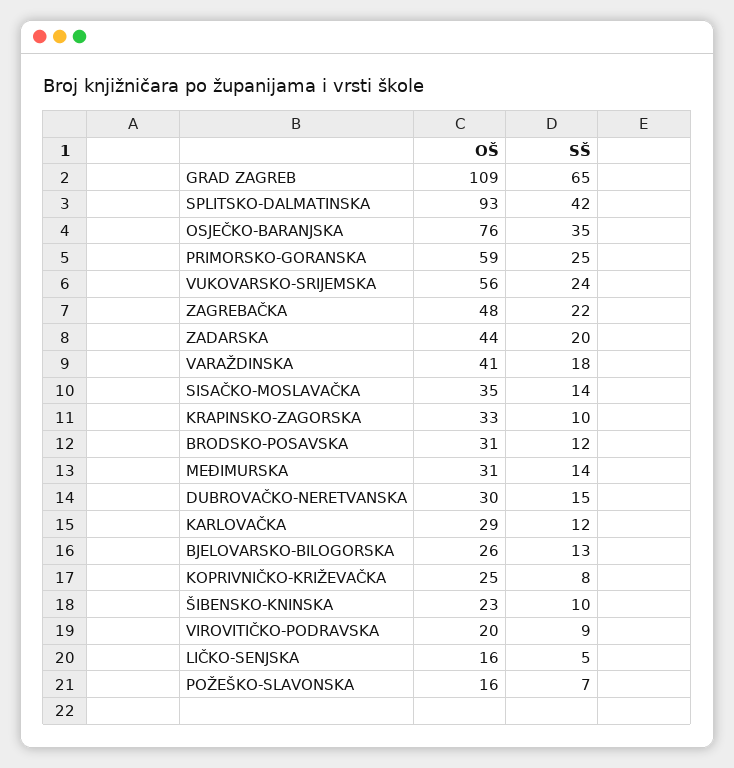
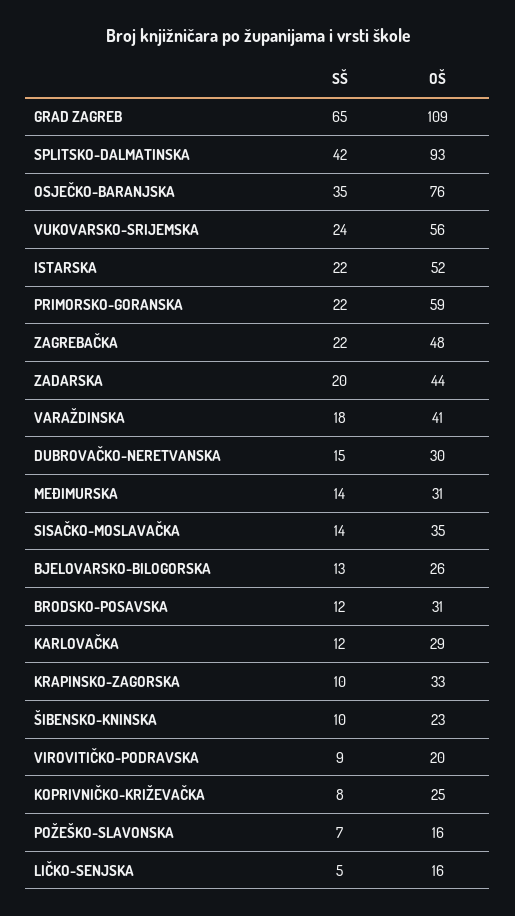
  {
    "OŠ": {
      "GRAD ZAGREB": 109,
      "SPLITSKO-DALMATINSKA": 93,
      "OSJEČKO-BARANJSKA": 76,
      "PRIMORSKO-GORANSKA": 59,
      "VUKOVARSKO-SRIJEMSKA": 56,
      "ZAGREBAČKA": 48,
      "ZADARSKA": 44,
      "VARAŽDINSKA": 41,
      "SISAČKO-MOSLAVAČKA": 35,
      "KRAPINSKO-ZAGORSKA": 33,
      "BRODSKO-POSAVSKA": 31,
      "MEĐIMURSKA": 31,
      "DUBROVAČKO-NERETVANSKA": 30,
      "KARLOVAČKA": 29,
      "BJELOVARSKO-BILOGORSKA": 26,
      "KOPRIVNIČKO-KRIŽEVAČKA": 25,
      "ŠIBENSKO-KNINSKA": 23,
      "VIROVITIČKO-PODRAVSKA": 20,
      "LIČKO-SENJSKA": 16,
-     "POŽEŠKO-SLAVONSKA": 16
+     "POŽEŠKO-SLAVONSKA": 16,
+     "ISTARSKA": 52
    },
    "SŠ": {
      "GRAD ZAGREB": 65,
      "SPLITSKO-DALMATINSKA": 42,
      "OSJEČKO-BARANJSKA": 35,
-     "PRIMORSKO-GORANSKA": 25,
+     "PRIMORSKO-GORANSKA": 22,
      "VUKOVARSKO-SRIJEMSKA": 24,
      "ZAGREBAČKA": 22,
      "ZADARSKA": 20,
      "VARAŽDINSKA": 18,
      "SISAČKO-MOSLAVAČKA": 14,
      "KRAPINSKO-ZAGORSKA": 10,
      "BRODSKO-POSAVSKA": 12,
      "MEĐIMURSKA": 14,
      "DUBROVAČKO-NERETVANSKA": 15,
      "KARLOVAČKA": 12,
      "BJELOVARSKO-BILOGORSKA": 13,
      "KOPRIVNIČKO-KRIŽEVAČKA": 8,
      "ŠIBENSKO-KNINSKA": 10,
      "VIROVITIČKO-PODRAVSKA": 9,
      "LIČKO-SENJSKA": 5,
-     "POŽEŠKO-SLAVONSKA": 7
+     "POŽEŠKO-SLAVONSKA": 7,
+     "ISTARSKA": 22
    }
  }

